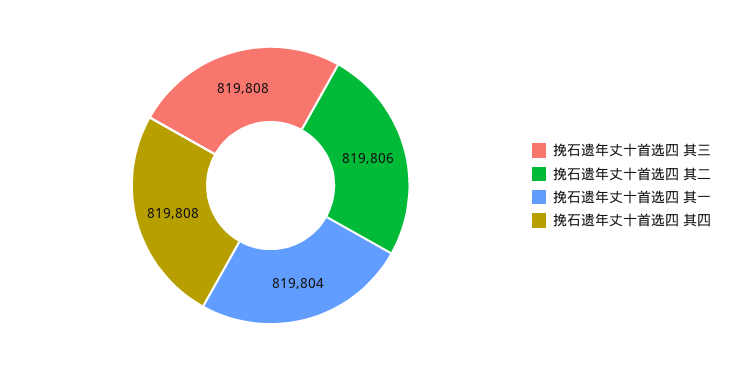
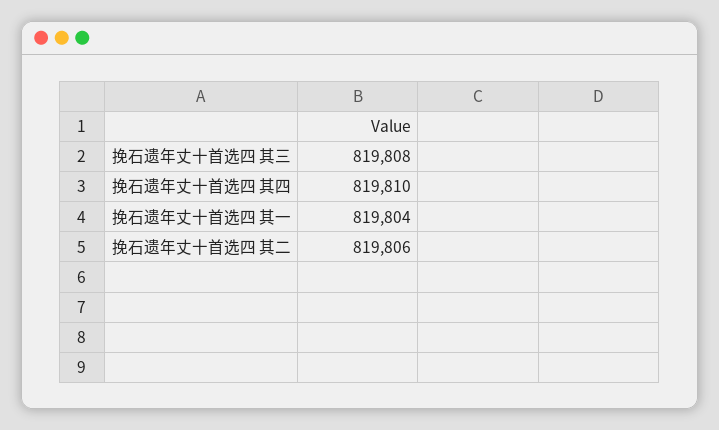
  {
    "挽石遗年丈十首选四 其三": 819808,
    "挽石遗年丈十首选四 其二": 819806,
    "挽石遗年丈十首选四 其一": 819804,
-   "挽石遗年丈十首选四 其四": 819808
+   "挽石遗年丈十首选四 其四": 819810
  }

